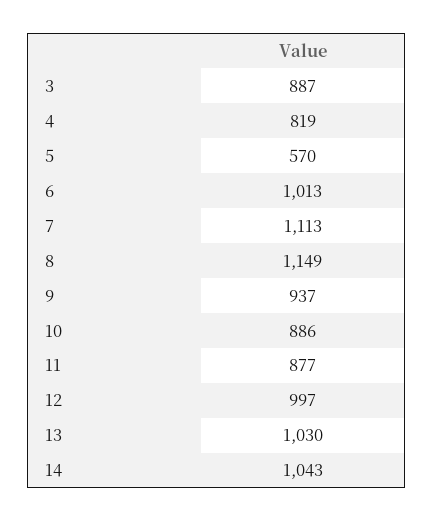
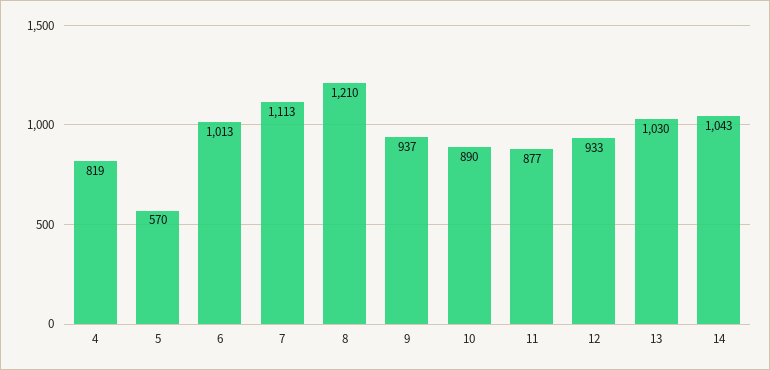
  {
-   "3": 887,
    "4": 819,
    "5": 570,
    "6": 1013,
    "7": 1113,
-   "8": 1149,
+   "8": 1210,
    "9": 937,
-   "10": 886,
+   "10": 890,
    "11": 877,
-   "12": 997,
+   "12": 933,
    "13": 1030,
    "14": 1043
  }

